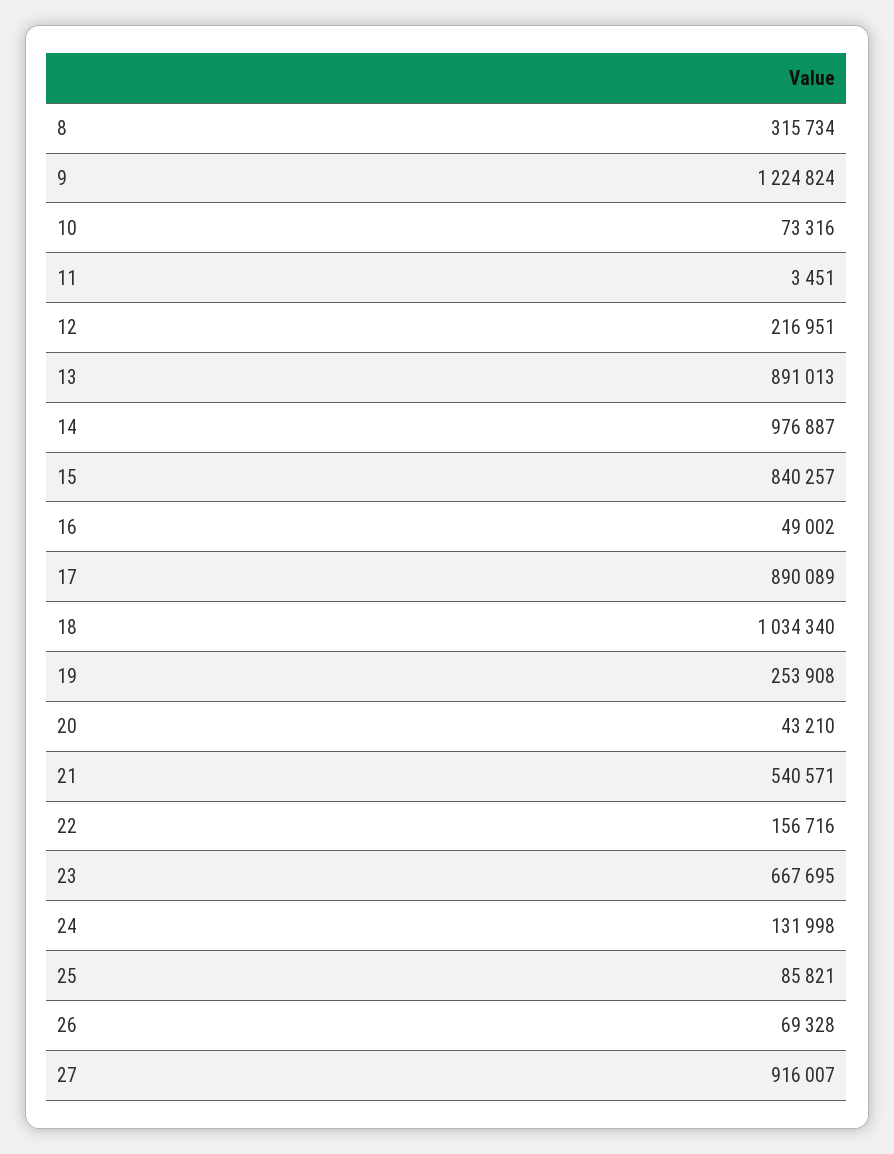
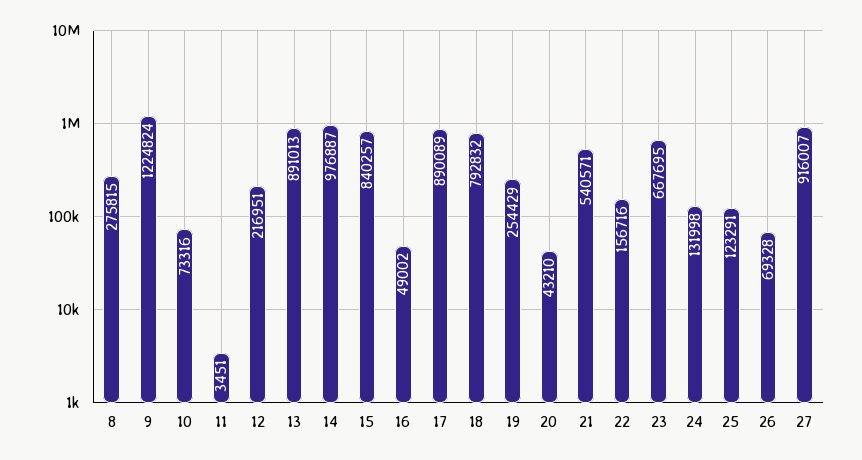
  {
-   "8": 315734,
+   "8": 275815,
    "9": 1224824,
    "10": 73316,
    "11": 3451,
    "12": 216951,
    "13": 891013,
    "14": 976887,
    "15": 840257,
    "16": 49002,
    "17": 890089,
-   "18": 1034340,
+   "18": 792832,
-   "19": 253908,
+   "19": 254429,
    "20": 43210,
    "21": 540571,
    "22": 156716,
    "23": 667695,
    "24": 131998,
-   "25": 85821,
+   "25": 123291,
    "26": 69328,
    "27": 916007
  }

